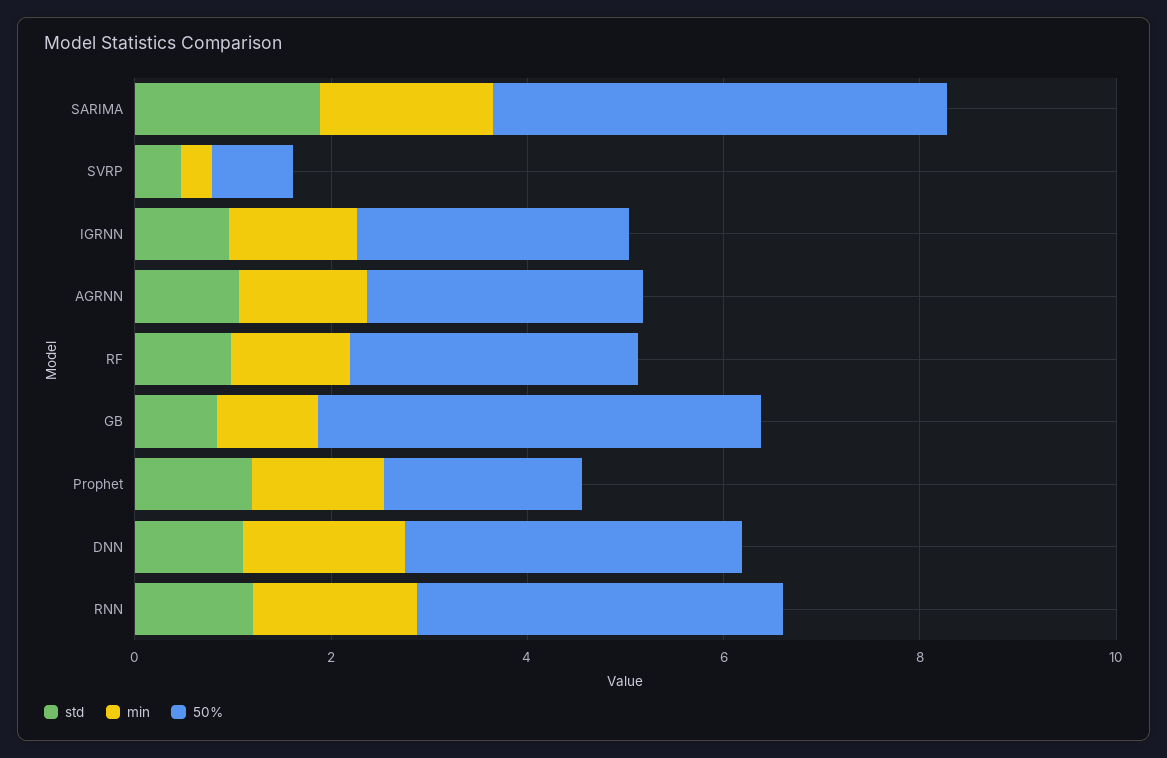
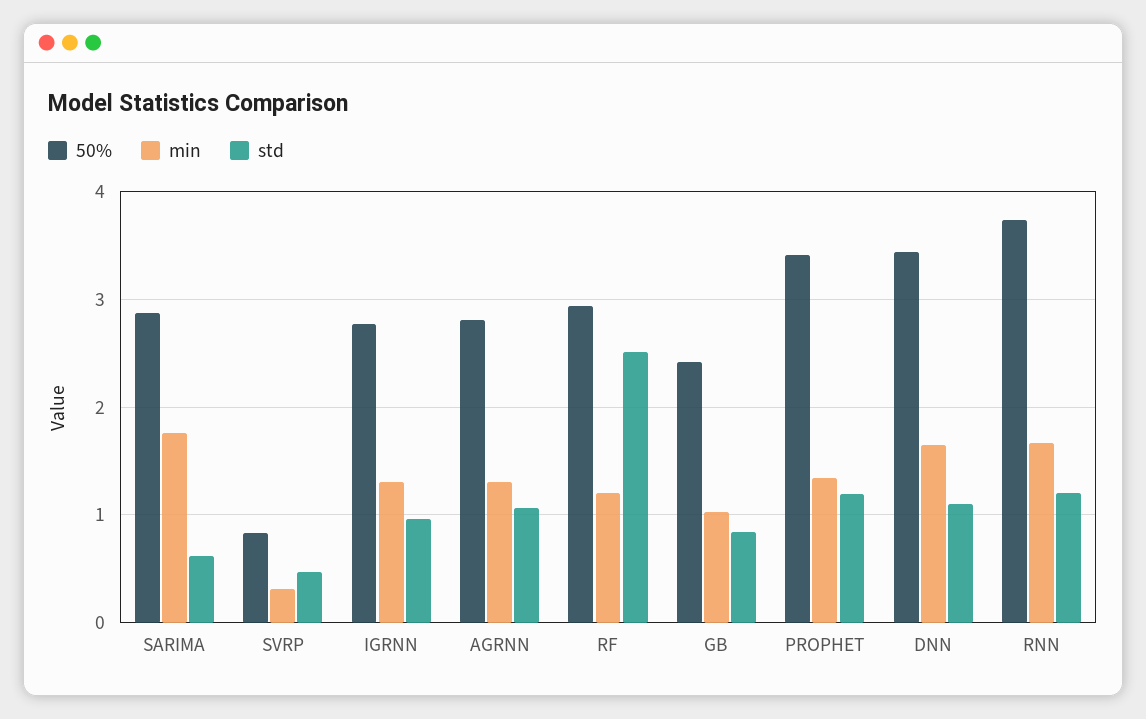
  {
    "std": {
-     "SARIMA": 2,
+     "SARIMA": 0.6,
      "SVRP": 0.5,
      "IGRNN": 1,
      "AGRNN": 1.1,
-     "RF": 1,
+     "RF": 2.5,
      "GB": 0.8,
      "Prophet": 1.2,
      "DNN": 1.1,
      "RNN": 1.2
    },
    "min": {
      "SARIMA": 1.8,
      "SVRP": 0.3,
      "IGRNN": 1.3,
      "AGRNN": 1.3,
      "RF": 1.2,
      "GB": 1,
      "Prophet": 1.3,
      "DNN": 1.7,
      "RNN": 1.7
    },
    "50%": {
-     "SARIMA": 4.5,
+     "SARIMA": 2.9,
      "SVRP": 0.8,
      "IGRNN": 2.8,
      "AGRNN": 2.8,
      "RF": 2.9,
-     "GB": 4.5,
+     "GB": 2.4,
-     "Prophet": 2,
+     "Prophet": 3.4,
      "DNN": 3.4,
      "RNN": 3.7
    }
  }

